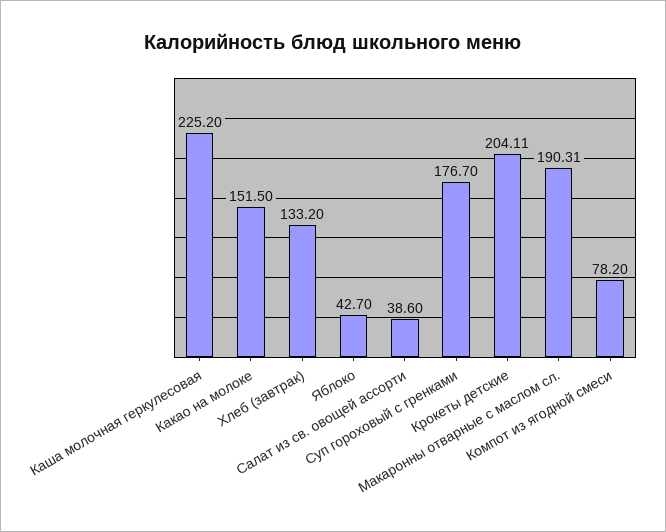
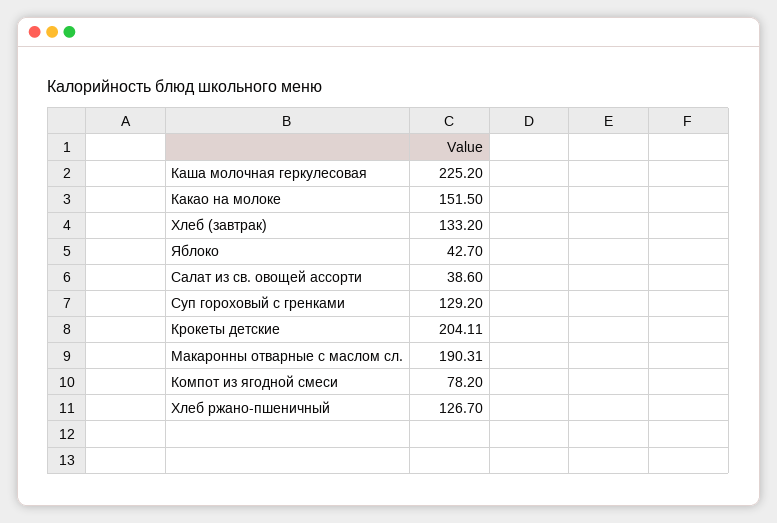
  {
    "Каша молочная геркулесовая": 225.2,
    "Какао на молоке": 151.5,
    "Хлеб (завтрак)": 133.2,
    "Яблоко": 42.7,
    "Салат из св. овощей ассорти": 38.6,
-   "Суп гороховый с гренками": 176.7,
+   "Суп гороховый с гренками": 129.2,
    "Крокеты детские": 204.11,
    "Макаронны отварные с маслом сл.": 190.31,
-   "Компот из ягодной смеси": 78.2
+   "Компот из ягодной смеси": 78.2,
+   "Хлеб ржано-пшеничный": 126.7
  }

